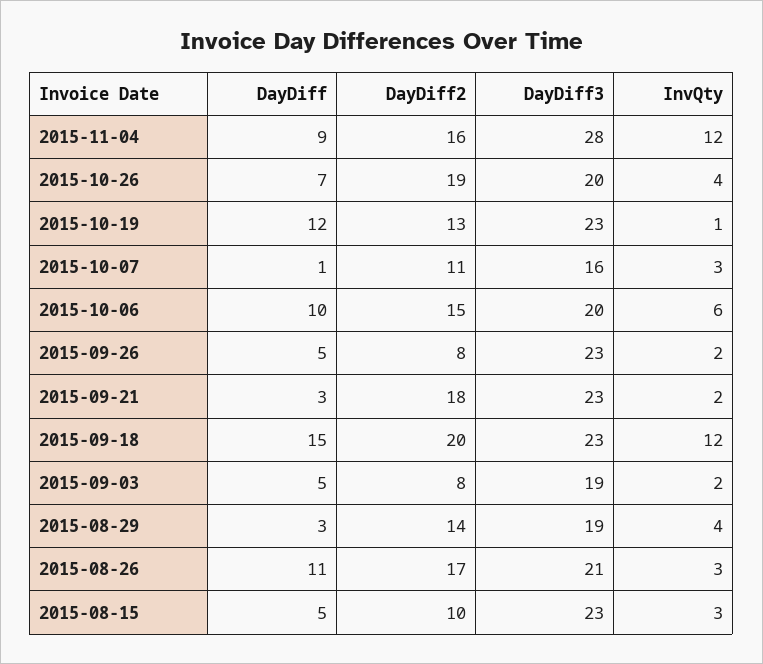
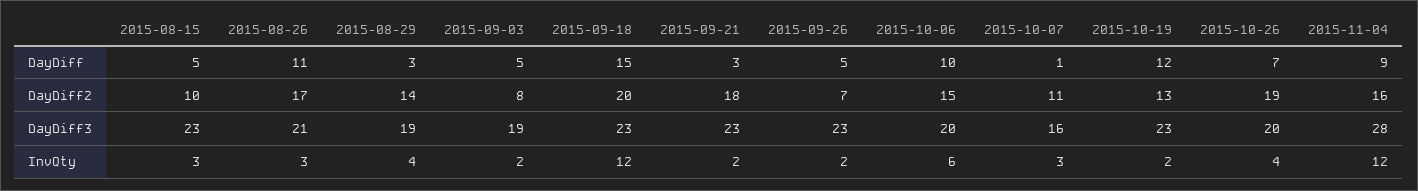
  {
    "DayDiff": {
      "2015-11-04": 9,
      "2015-10-26": 7,
      "2015-10-19": 12,
      "2015-10-07": 1,
      "2015-10-06": 10,
      "2015-09-26": 5,
      "2015-09-21": 3,
      "2015-09-18": 15,
      "2015-09-03": 5,
      "2015-08-29": 3,
      "2015-08-26": 11,
      "2015-08-15": 5
    },
    "DayDiff2": {
      "2015-11-04": 16,
      "2015-10-26": 19,
      "2015-10-19": 13,
      "2015-10-07": 11,
      "2015-10-06": 15,
-     "2015-09-26": 8,
+     "2015-09-26": 7,
      "2015-09-21": 18,
      "2015-09-18": 20,
      "2015-09-03": 8,
      "2015-08-29": 14,
      "2015-08-26": 17,
      "2015-08-15": 10
    },
    "DayDiff3": {
      "2015-11-04": 28,
      "2015-10-26": 20,
      "2015-10-19": 23,
      "2015-10-07": 16,
      "2015-10-06": 20,
      "2015-09-26": 23,
      "2015-09-21": 23,
      "2015-09-18": 23,
      "2015-09-03": 19,
      "2015-08-29": 19,
      "2015-08-26": 21,
      "2015-08-15": 23
    },
    "InvQty": {
      "2015-11-04": 12,
      "2015-10-26": 4,
-     "2015-10-19": 1,
+     "2015-10-19": 2,
      "2015-10-07": 3,
      "2015-10-06": 6,
      "2015-09-26": 2,
      "2015-09-21": 2,
      "2015-09-18": 12,
      "2015-09-03": 2,
      "2015-08-29": 4,
      "2015-08-26": 3,
      "2015-08-15": 3
    }
  }

